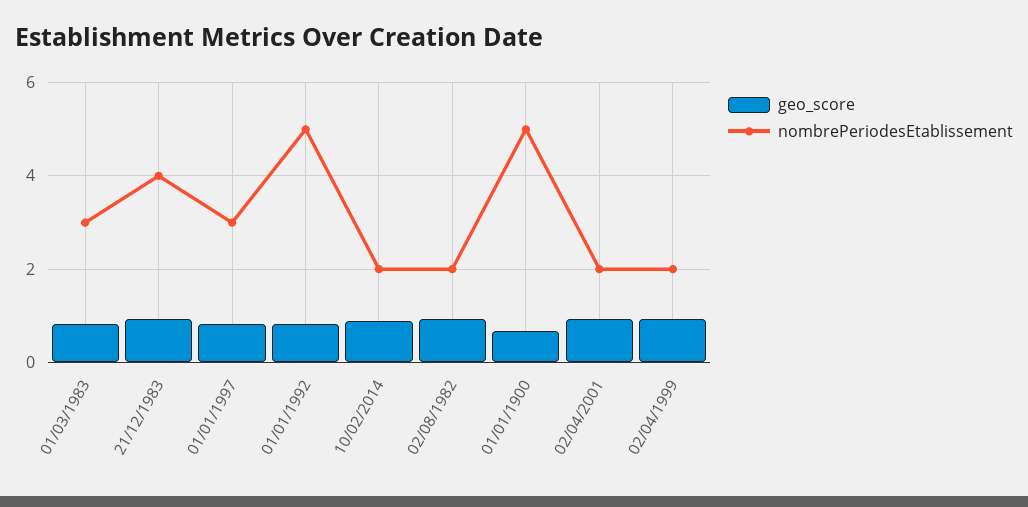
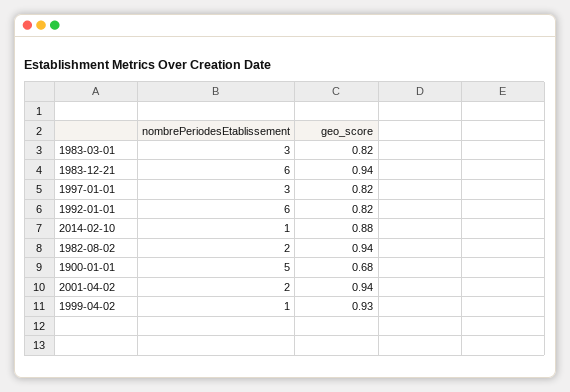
  {
    "geo_score": {
      "01/03/1983": 0.82,
      "21/12/1983": 0.94,
      "01/01/1997": 0.82,
      "01/01/1992": 0.82,
      "10/02/2014": 0.88,
      "02/08/1982": 0.94,
      "01/01/1900": 0.68,
      "02/04/2001": 0.94,
      "02/04/1999": 0.93
    },
    "nombrePeriodesEtablissement": {
      "01/03/1983": 3,
-     "21/12/1983": 4,
+     "21/12/1983": 6,
      "01/01/1997": 3,
-     "01/01/1992": 5,
+     "01/01/1992": 6,
-     "10/02/2014": 2,
+     "10/02/2014": 1,
      "02/08/1982": 2,
      "01/01/1900": 5,
      "02/04/2001": 2,
-     "02/04/1999": 2
+     "02/04/1999": 1
    }
  }

